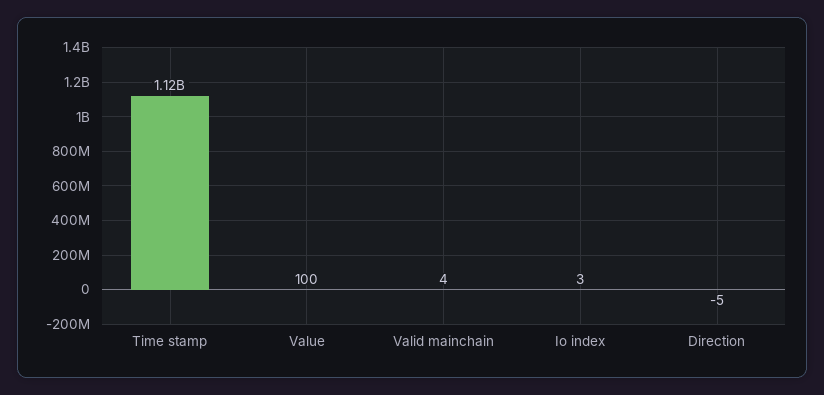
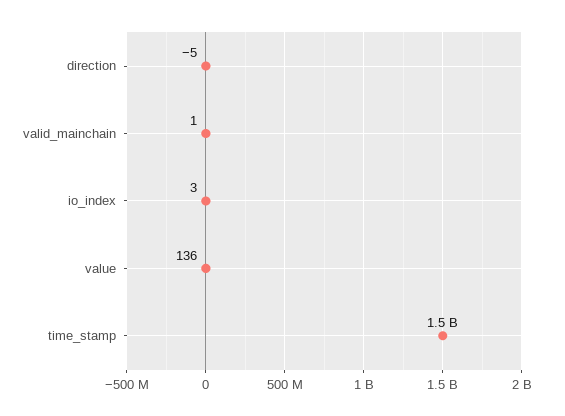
  {
-   "Time stamp": 1120000000,
+   "Time stamp": 1500000000,
-   "Value": 100,
+   "Value": 136,
-   "Valid mainchain": 4,
+   "Valid mainchain": 1,
    "Io index": 3,
    "Direction": -5
  }

